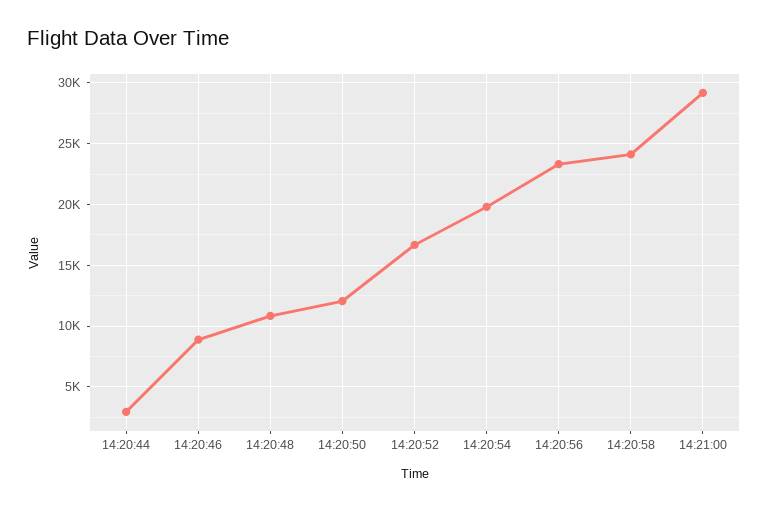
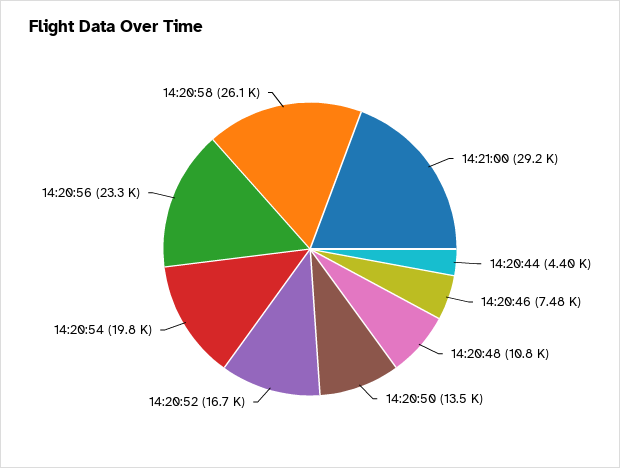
  {
-   "14:20:44": 3000,
+   "14:20:44": 4400,
-   "14:20:46": 9000,
+   "14:20:46": 7480,
    "14:20:48": 10800,
-   "14:20:50": 12000,
+   "14:20:50": 13500,
    "14:20:52": 16700,
    "14:20:54": 19800,
    "14:20:56": 23300,
-   "14:20:58": 24000,
+   "14:20:58": 26100,
    "14:21:00": 29200
  }

